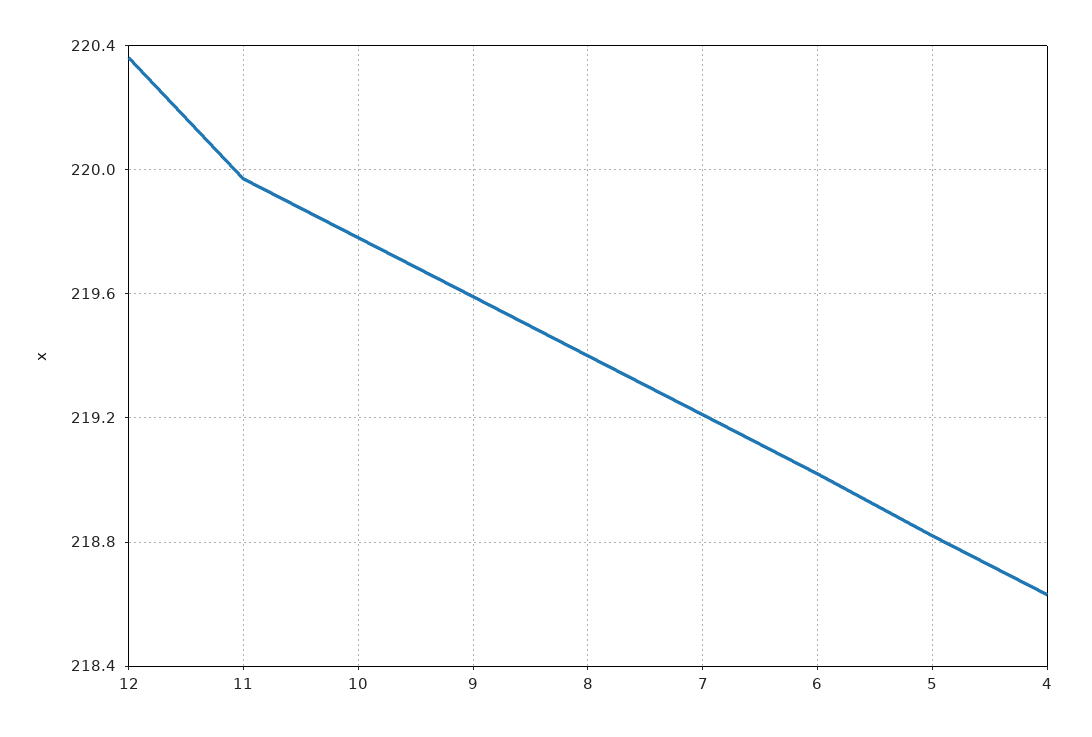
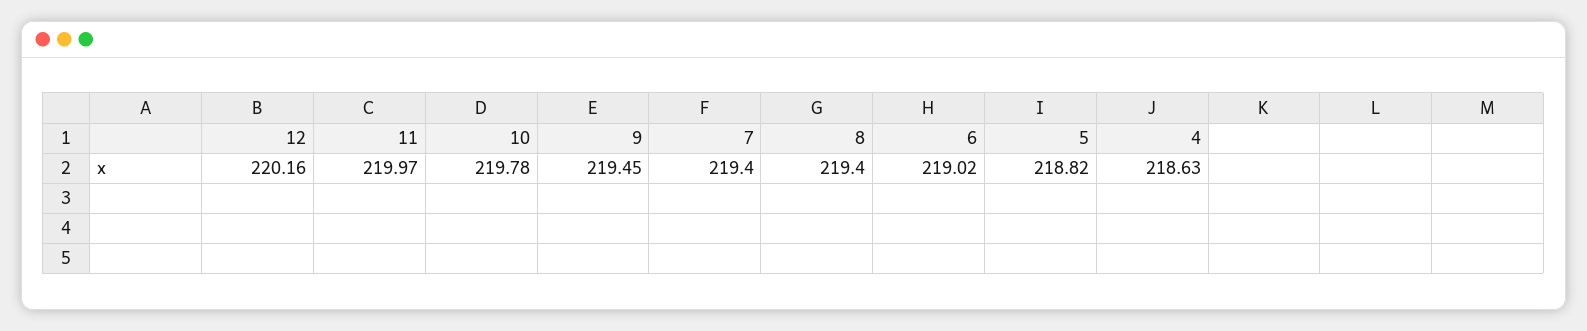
  {
-   "12": 220.35,
+   "12": 220.16,
    "11": 219.97,
    "10": 219.78,
-   "9": 219.6,
+   "9": 219.45,
    "8": 219.4,
-   "7": 219.2,
+   "7": 219.4,
    "6": 219.02,
    "5": 218.82,
    "4": 218.63
  }

